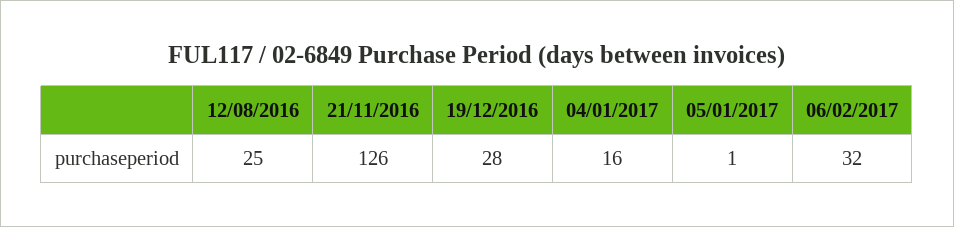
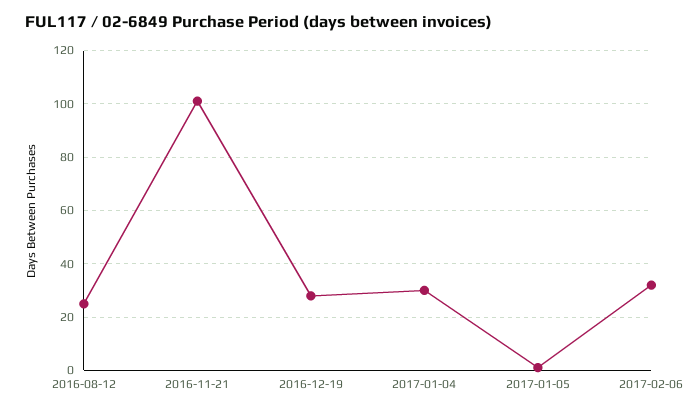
  {
    "12/08/2016": 25,
-   "21/11/2016": 126,
+   "21/11/2016": 100,
    "19/12/2016": 28,
-   "04/01/2017": 16,
+   "04/01/2017": 30,
    "05/01/2017": 1,
    "06/02/2017": 32
  }

